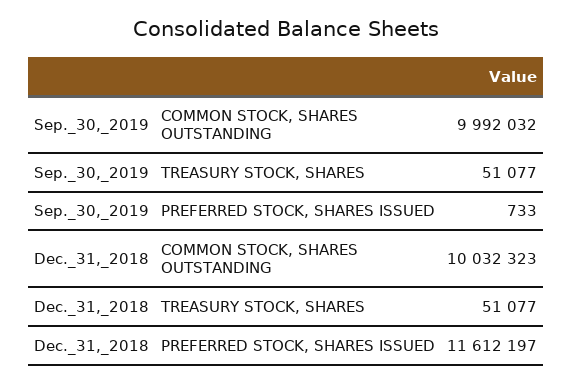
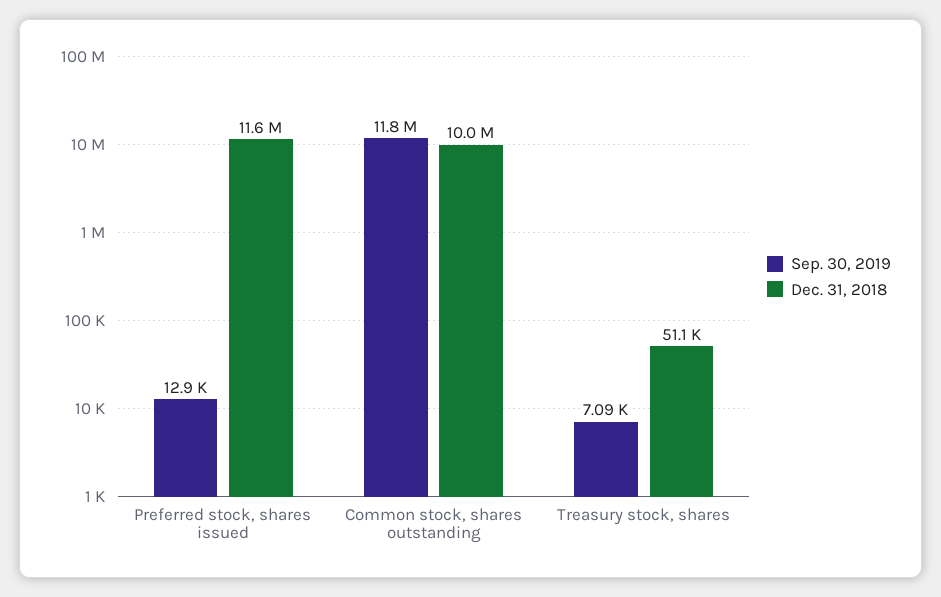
  {
    "Sep._30,_2019": {
-     "COMMON STOCK, SHARES OUTSTANDING": 9992032,
+     "COMMON STOCK, SHARES OUTSTANDING": 11800000,
-     "TREASURY STOCK, SHARES": 51077,
+     "TREASURY STOCK, SHARES": 7090,
-     "PREFERRED STOCK, SHARES ISSUED": 733
+     "PREFERRED STOCK, SHARES ISSUED": 12900
    },
    "Dec._31,_2018": {
      "COMMON STOCK, SHARES OUTSTANDING": 10032323,
      "TREASURY STOCK, SHARES": 51077,
      "PREFERRED STOCK, SHARES ISSUED": 11612197
    }
  }

